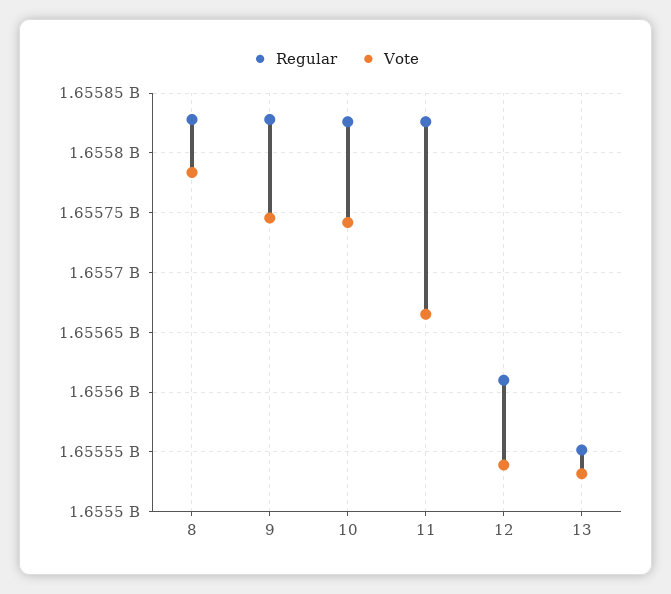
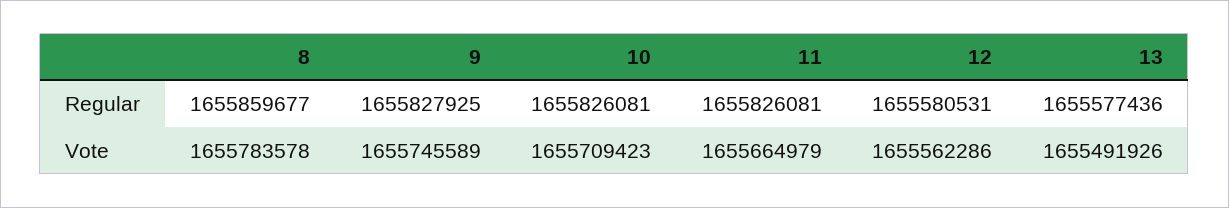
  {
    "Regular": {
-     "8": 1655830000,
+     "8": 1655859677,
      "9": 1655827925,
      "10": 1655826081,
      "11": 1655826081,
-     "12": 1655610000,
+     "12": 1655580531,
-     "13": 1655550000
+     "13": 1655577436
    },
    "Vote": {
      "8": 1655783578,
      "9": 1655745589,
-     "10": 1655740000,
+     "10": 1655709423,
      "11": 1655664979,
-     "12": 1655540000,
+     "12": 1655562286,
-     "13": 1655530000
+     "13": 1655491926
    }
  }

